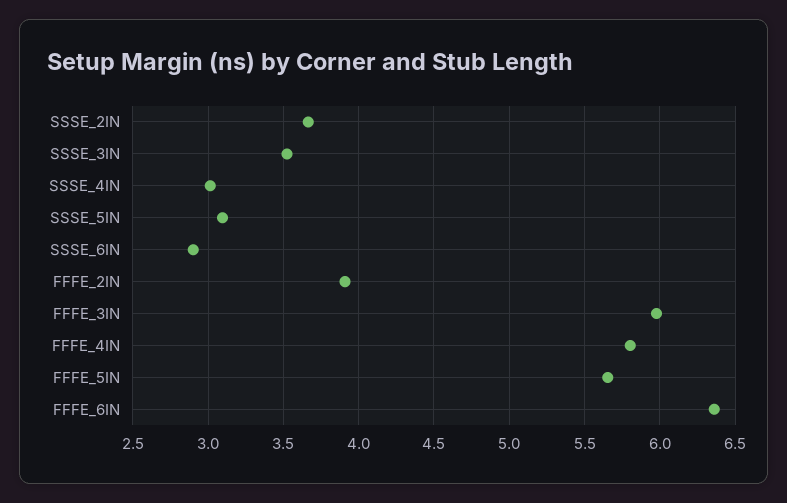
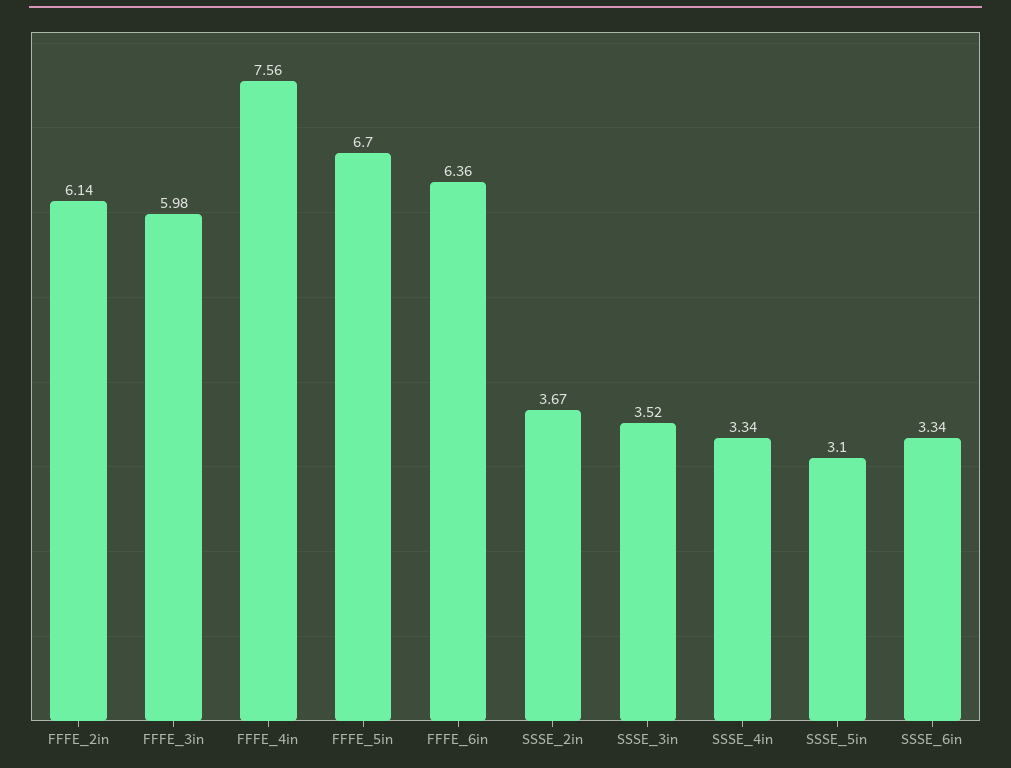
  {
    "SSSE_2IN": 3.67,
    "SSSE_3IN": 3.52,
-   "SSSE_4IN": 3,
+   "SSSE_4IN": 3.34,
    "SSSE_5IN": 3.1,
-   "SSSE_6IN": 2.9,
+   "SSSE_6IN": 3.34,
-   "FFFE_2IN": 3.9,
+   "FFFE_2IN": 6.14,
    "FFFE_3IN": 5.98,
-   "FFFE_4IN": 5.8,
+   "FFFE_4IN": 7.56,
-   "FFFE_5IN": 5.65,
+   "FFFE_5IN": 6.7,
    "FFFE_6IN": 6.36
  }

